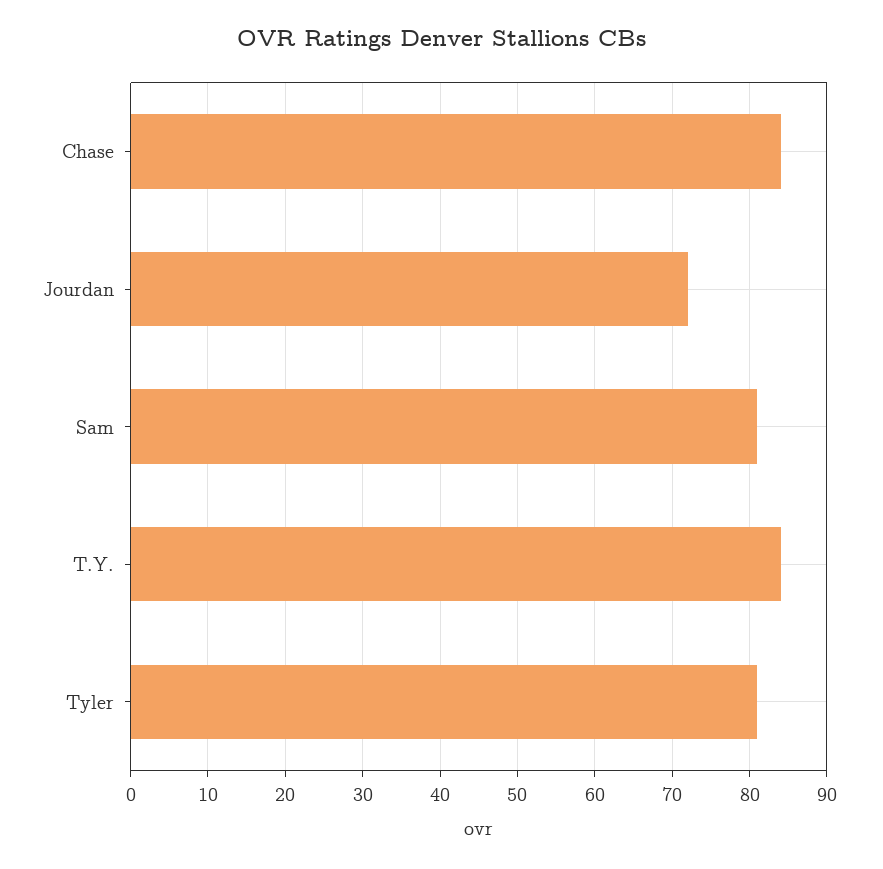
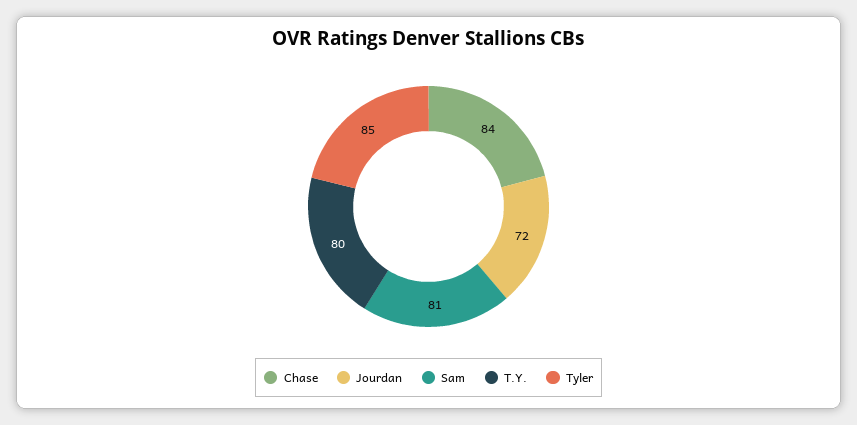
  {
    "Chase": 84,
    "Jourdan": 72,
    "Sam": 81,
-   "T.Y.": 84,
+   "T.Y.": 80,
-   "Tyler": 81
+   "Tyler": 85
  }

